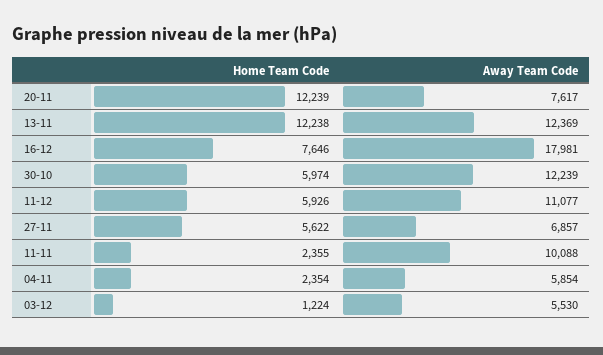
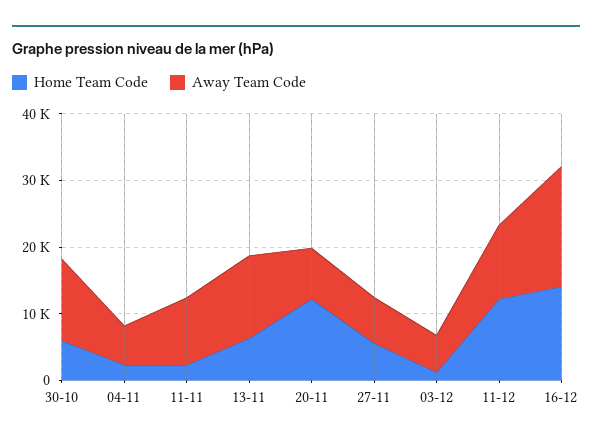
  {
    "Home Team Code": {
      "20-11": 12239,
-     "13-11": 12238,
+     "13-11": 6000,
-     "16-12": 7646,
+     "16-12": 14000,
      "30-10": 5974,
-     "11-12": 5926,
+     "11-12": 12000,
      "27-11": 5622,
      "11-11": 2355,
      "04-11": 2354,
      "03-12": 1224
    },
    "Away Team Code": {
      "20-11": 7617,
      "13-11": 12369,
      "16-12": 17981,
      "30-10": 12239,
      "11-12": 11077,
      "27-11": 6857,
      "11-11": 10088,
      "04-11": 5854,
      "03-12": 5530
    }
  }

